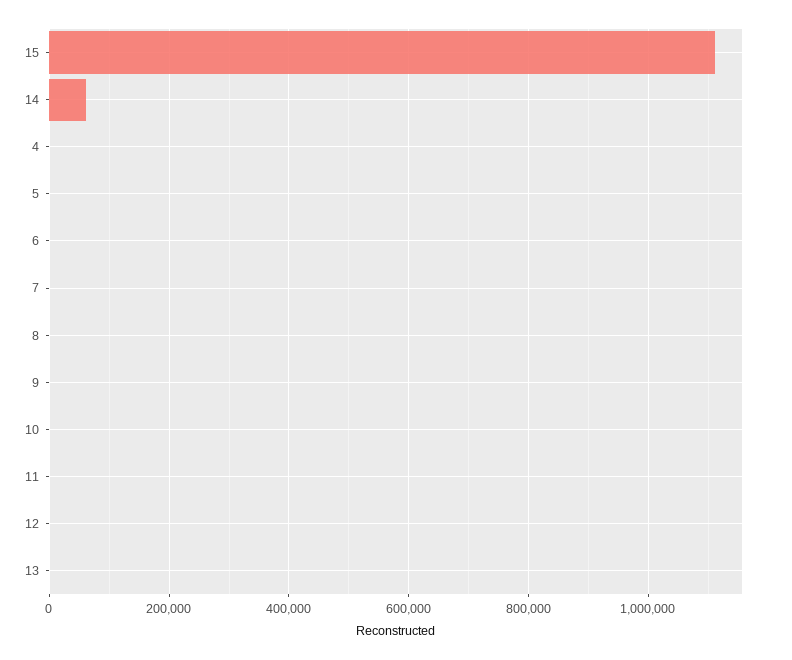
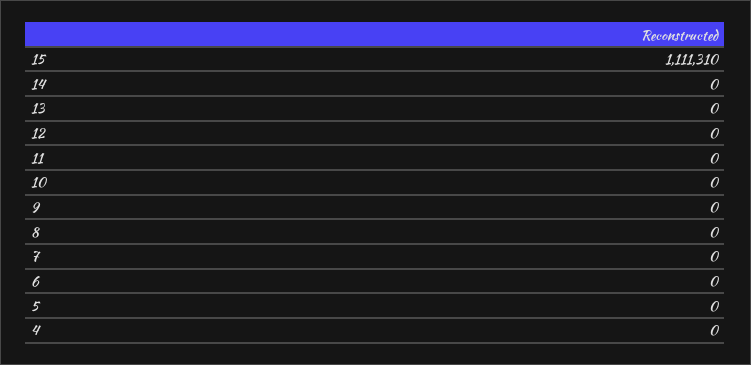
  {
    "15": 1111310,
-   "14": 60000,
+   "14": 0,
    "4": 0,
    "5": 0,
    "6": 0,
    "7": 0,
    "8": 0,
    "9": 0,
    "10": 0,
    "11": 0,
    "12": 0,
    "13": 0
  }

